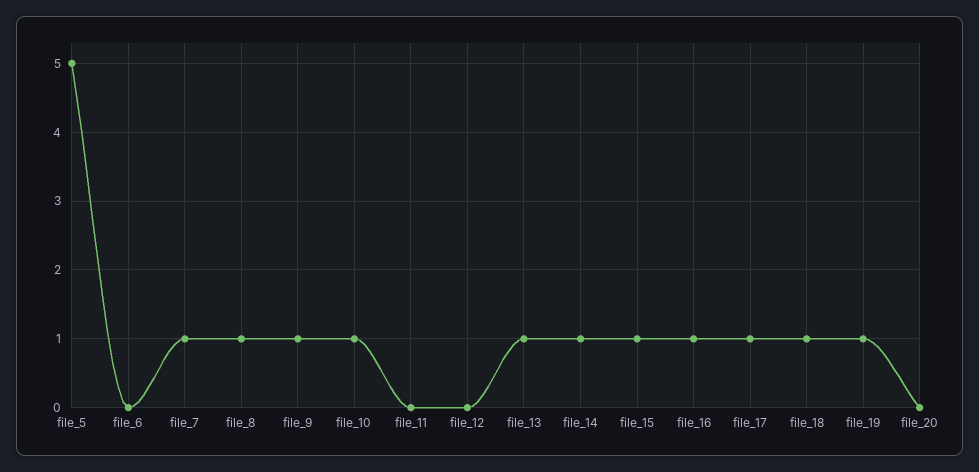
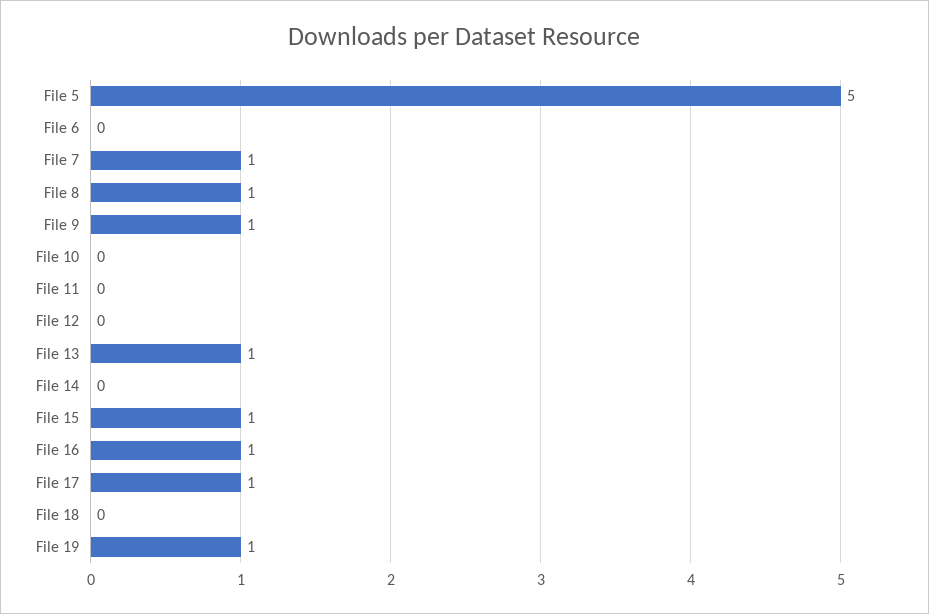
  {
    "file_5": 5,
    "file_6": 0,
    "file_7": 1,
    "file_8": 1,
    "file_9": 1,
-   "file_10": 1,
+   "file_10": 0,
    "file_11": 0,
    "file_12": 0,
    "file_13": 1,
-   "file_14": 1,
+   "file_14": 0,
    "file_15": 1,
    "file_16": 1,
    "file_17": 1,
-   "file_18": 1,
+   "file_18": 0,
-   "file_19": 1,
+   "file_19": 1
-   "file_20": 0
  }

